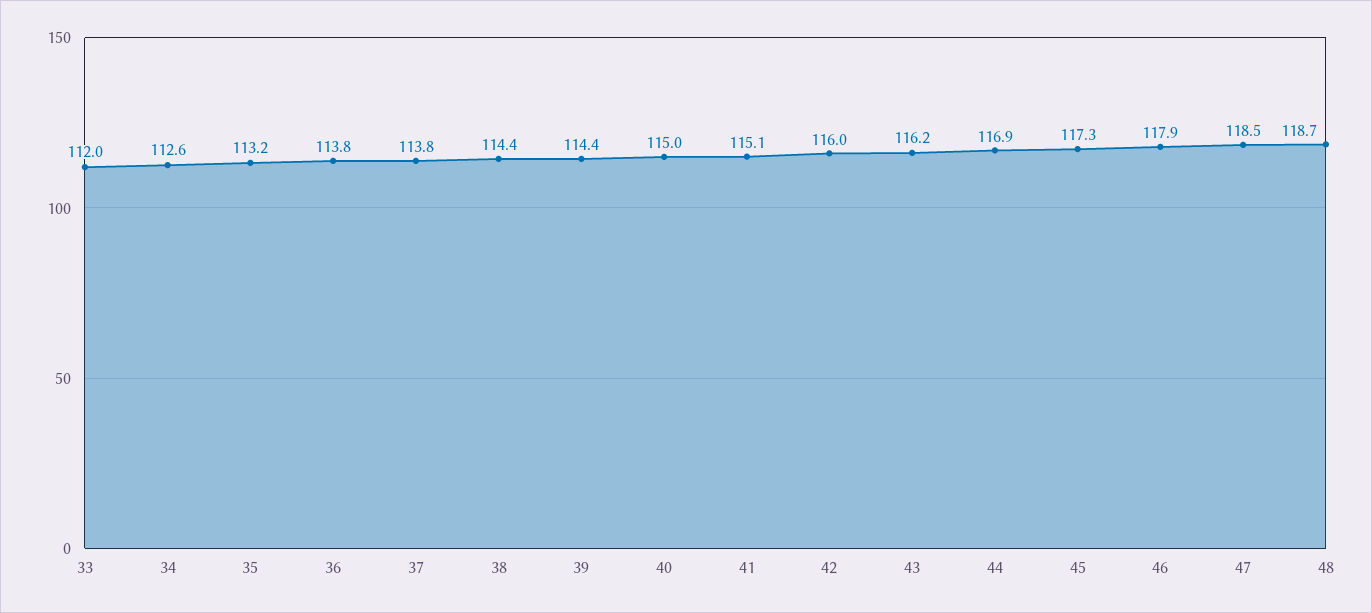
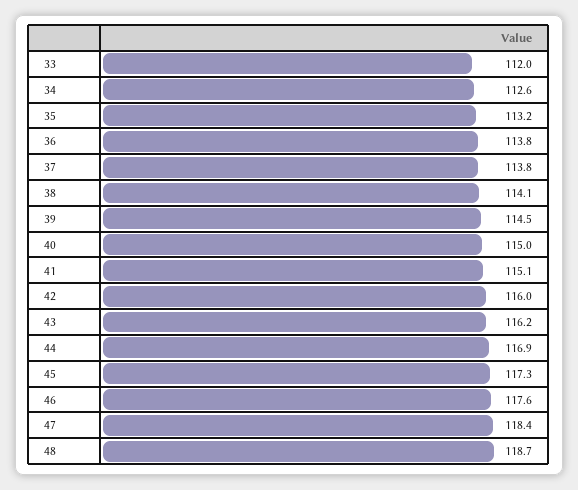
  {
    "33": 112,
    "34": 112.6,
    "35": 113.2,
    "36": 113.8,
    "37": 113.8,
-   "38": 114.4,
+   "38": 114.1,
-   "39": 114.4,
+   "39": 114.5,
    "40": 115,
    "41": 115.1,
    "42": 116,
    "43": 116.2,
    "44": 116.9,
    "45": 117.3,
-   "46": 117.9,
+   "46": 117.6,
-   "47": 118.5,
+   "47": 118.4,
    "48": 118.7
  }

